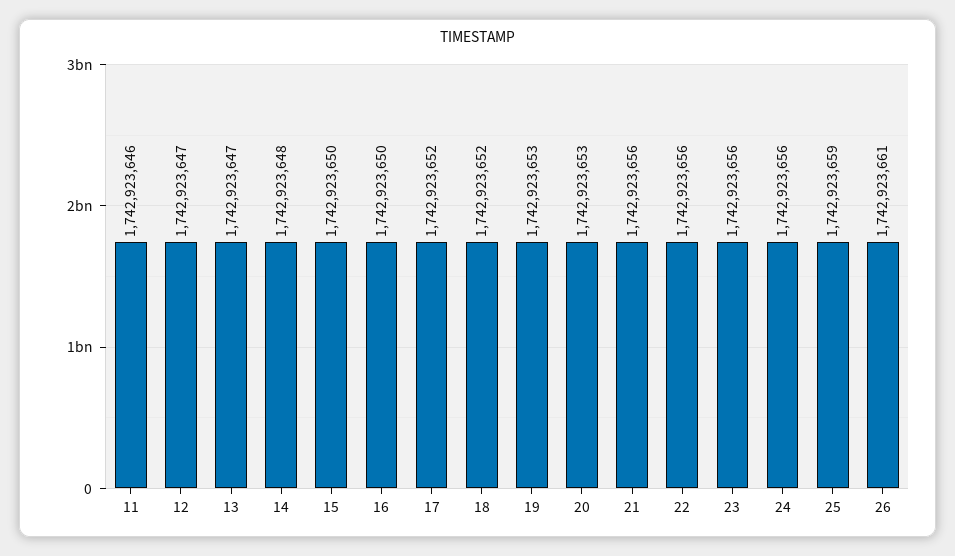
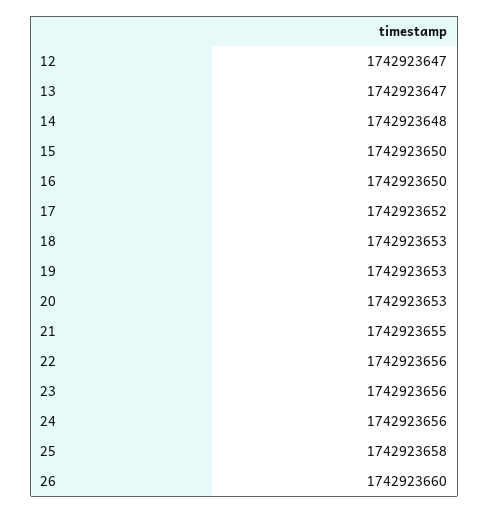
  {
-   "11": 1742923646,
    "12": 1742923647,
    "13": 1742923647,
    "14": 1742923648,
    "15": 1742923650,
    "16": 1742923650,
    "17": 1742923652,
-   "18": 1742923652,
+   "18": 1742923653,
    "19": 1742923653,
    "20": 1742923653,
-   "21": 1742923656,
+   "21": 1742923655,
    "22": 1742923656,
    "23": 1742923656,
    "24": 1742923656,
-   "25": 1742923659,
+   "25": 1742923658,
-   "26": 1742923661
+   "26": 1742923660
  }

